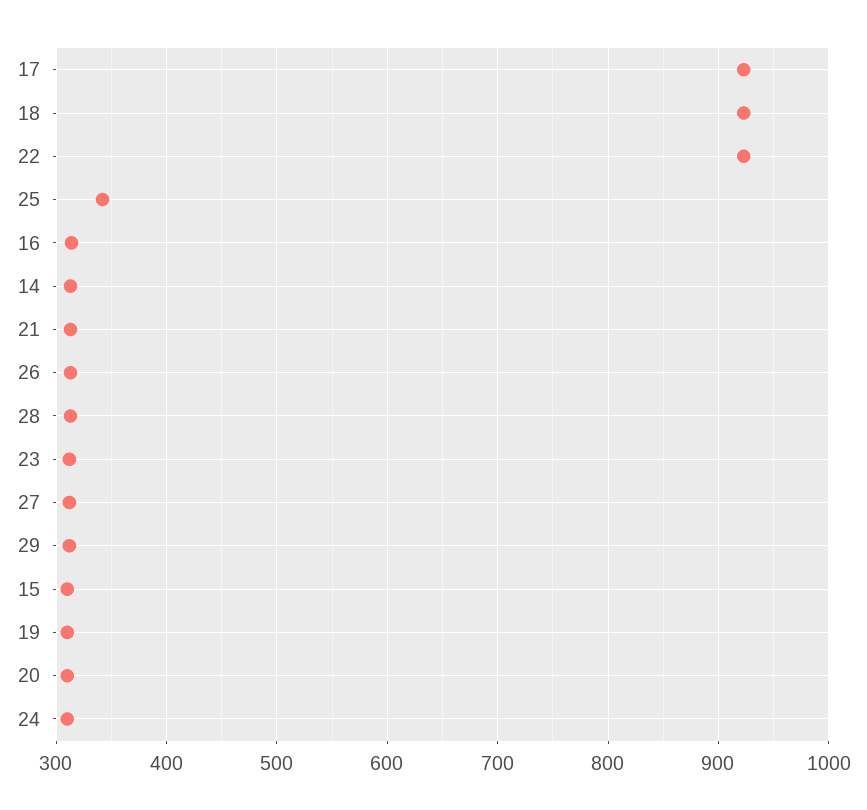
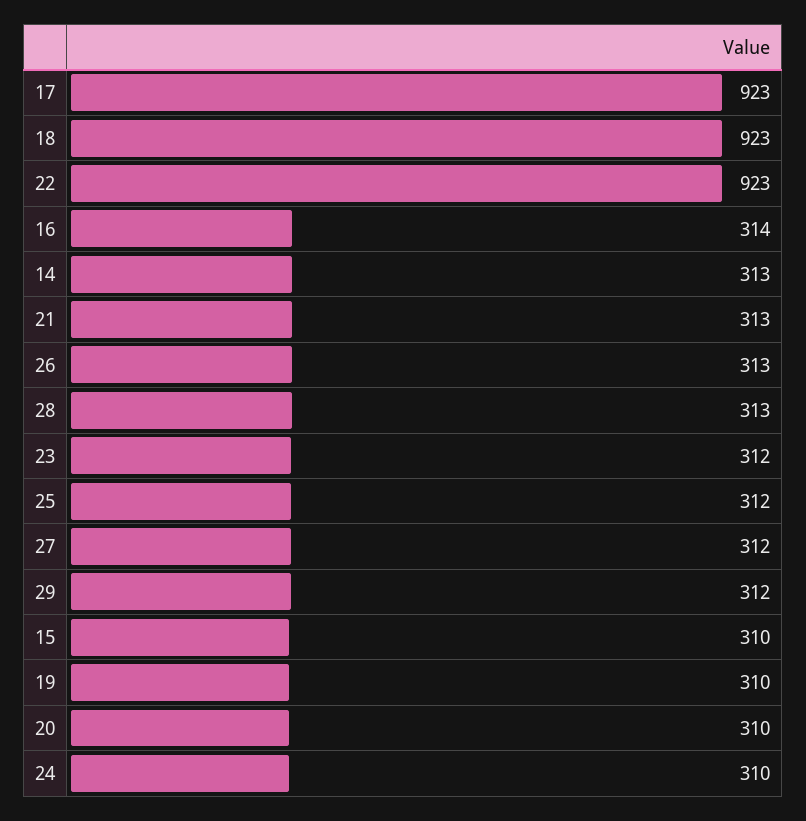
  {
    "17": 923,
    "18": 923,
    "22": 923,
-   "25": 340,
+   "25": 312,
    "16": 314,
    "14": 313,
    "21": 313,
    "26": 313,
    "28": 313,
    "23": 312,
    "27": 312,
    "29": 312,
    "15": 310,
    "19": 310,
    "20": 310,
    "24": 310
  }

